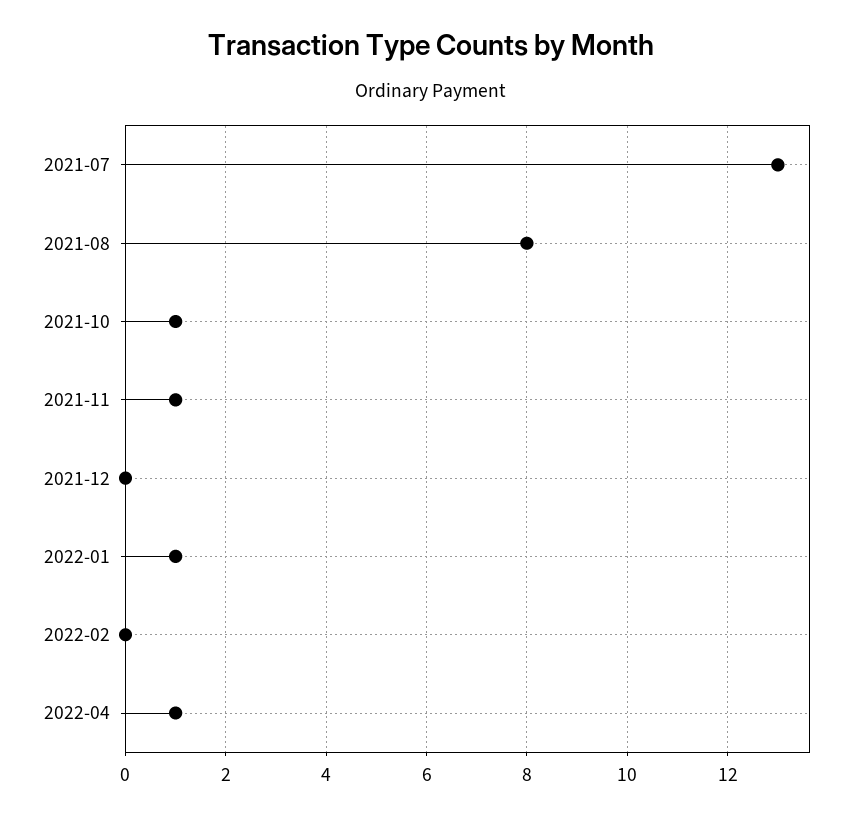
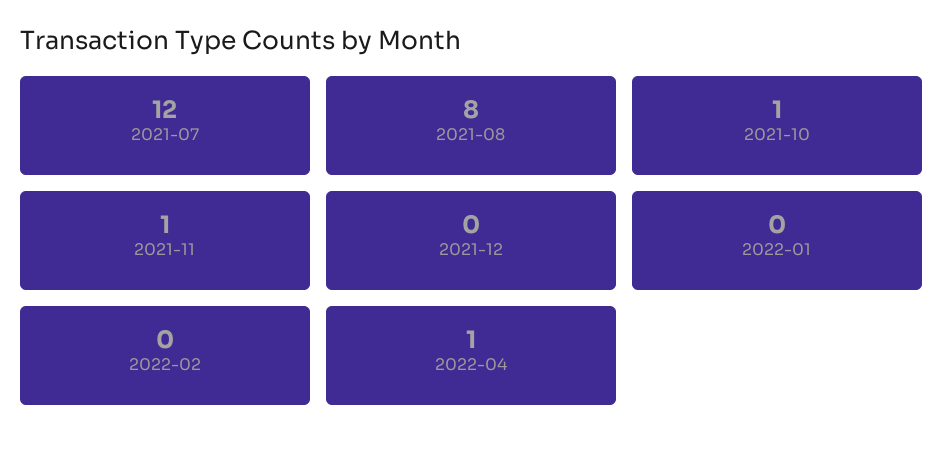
  {
-   "2021-07": 13,
+   "2021-07": 12,
    "2021-08": 8,
    "2021-10": 1,
    "2021-11": 1,
    "2021-12": 0,
-   "2022-01": 1,
+   "2022-01": 0,
    "2022-02": 0,
    "2022-04": 1
  }

